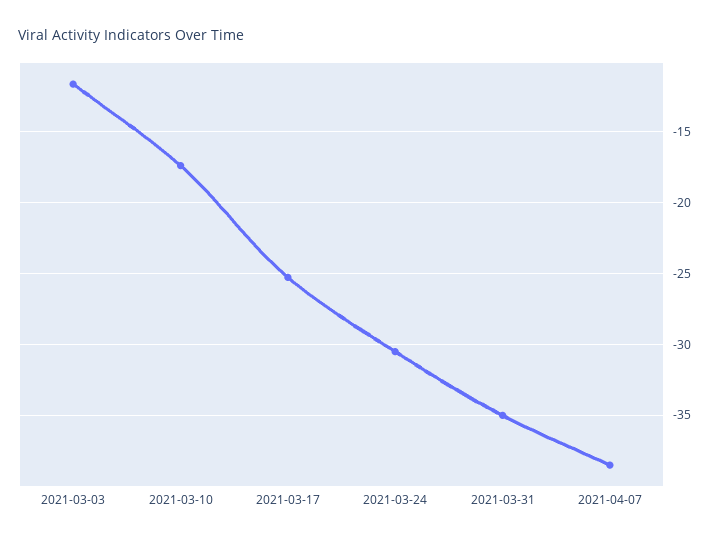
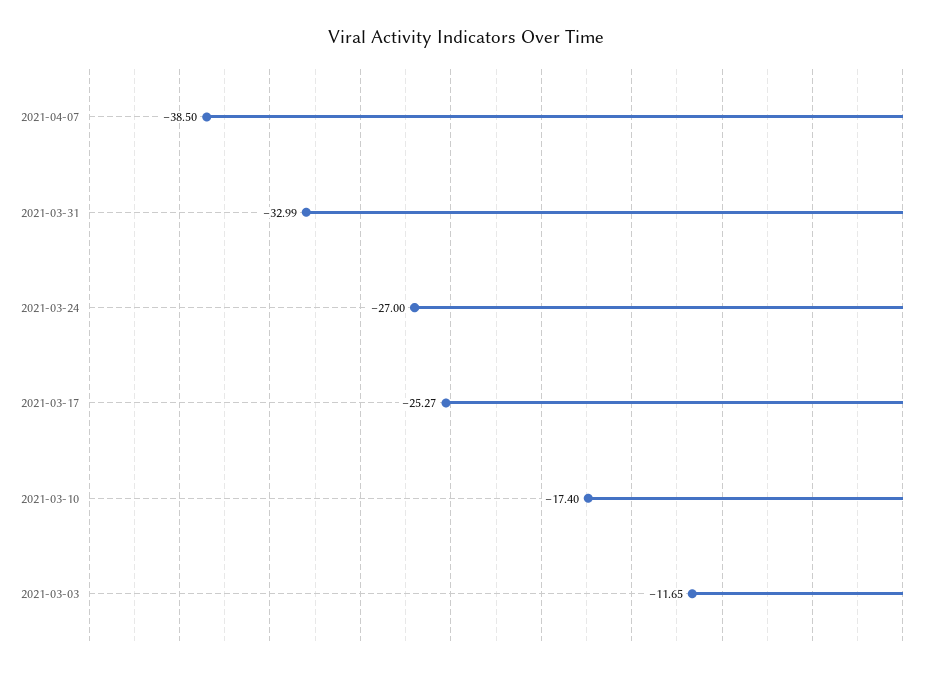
  {
    "2021-03-03": -11.65,
    "2021-03-10": -17.4,
    "2021-03-17": -25.27,
-   "2021-03-24": -30.5,
+   "2021-03-24": -27,
-   "2021-03-31": -35,
+   "2021-03-31": -32.99,
    "2021-04-07": -38.5
  }

